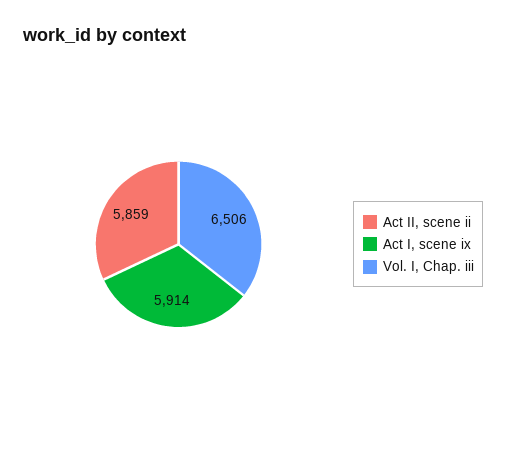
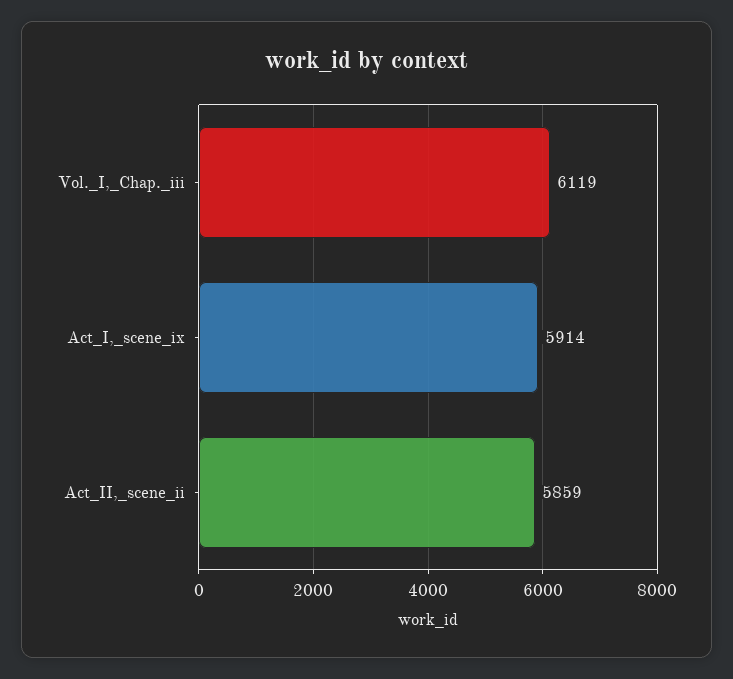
  {
    "Act II, scene ii": 5859,
    "Act I, scene ix": 5914,
-   "Vol. I, Chap. iii": 6506
+   "Vol. I, Chap. iii": 6119
  }

